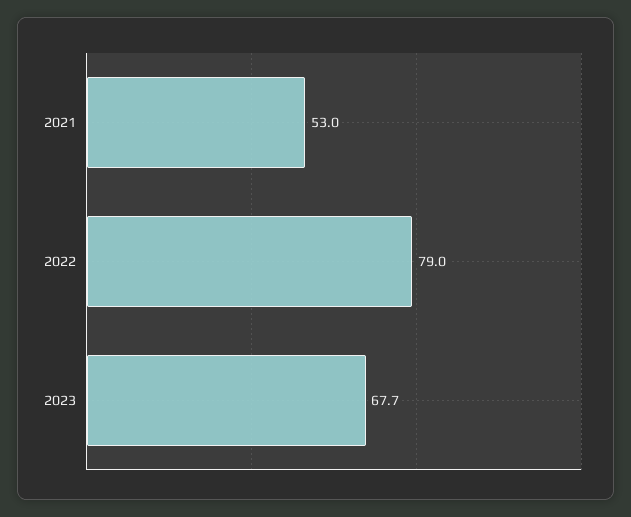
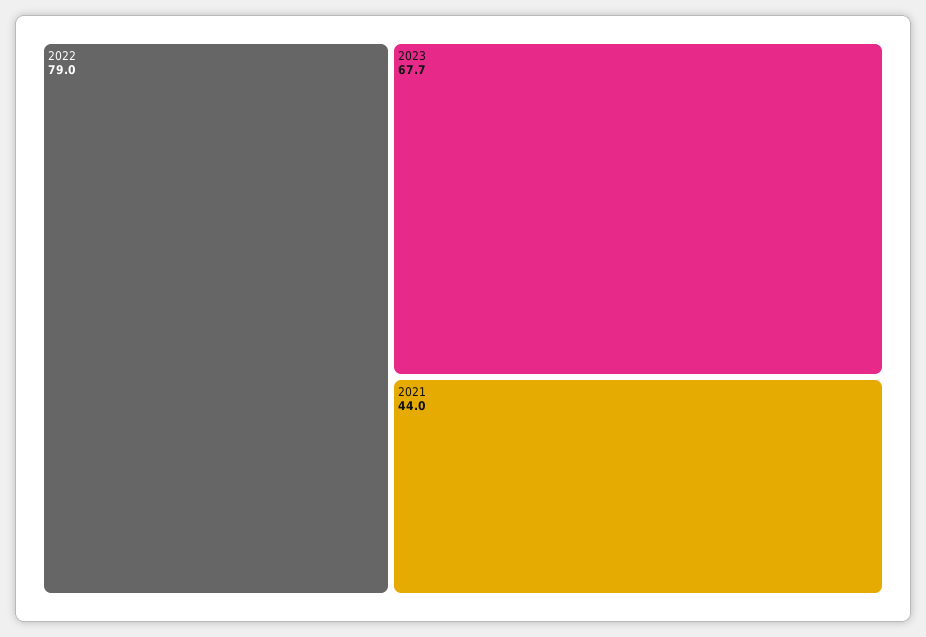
  {
-   "2021": 53,
+   "2021": 44,
    "2022": 79,
    "2023": 67.7
  }

